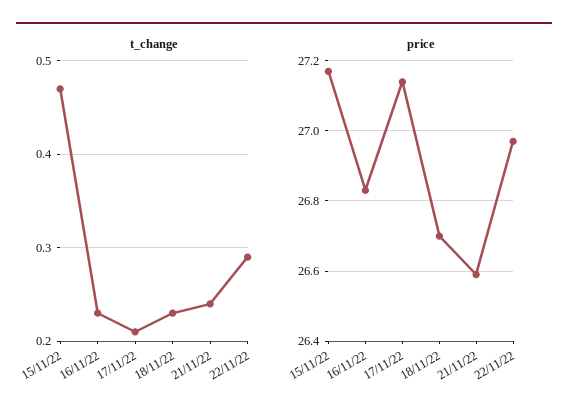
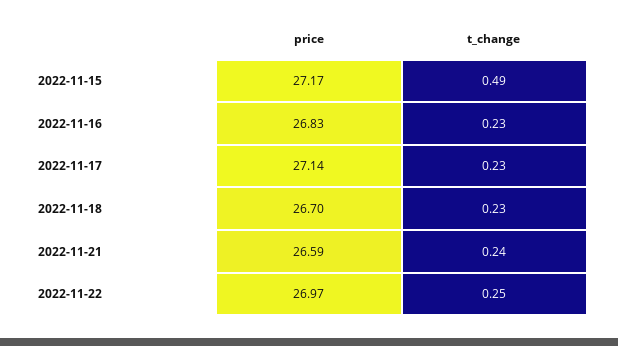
  {
    "t_change": {
-     "15/11/22": 0.47,
+     "15/11/22": 0.49,
      "16/11/22": 0.23,
-     "17/11/22": 0.21,
+     "17/11/22": 0.23,
      "18/11/22": 0.23,
      "21/11/22": 0.24,
-     "22/11/22": 0.29
+     "22/11/22": 0.25
    },
    "price": {
      "15/11/22": 27.17,
      "16/11/22": 26.83,
      "17/11/22": 27.14,
      "18/11/22": 26.7,
      "21/11/22": 26.59,
      "22/11/22": 26.97
    }
  }

